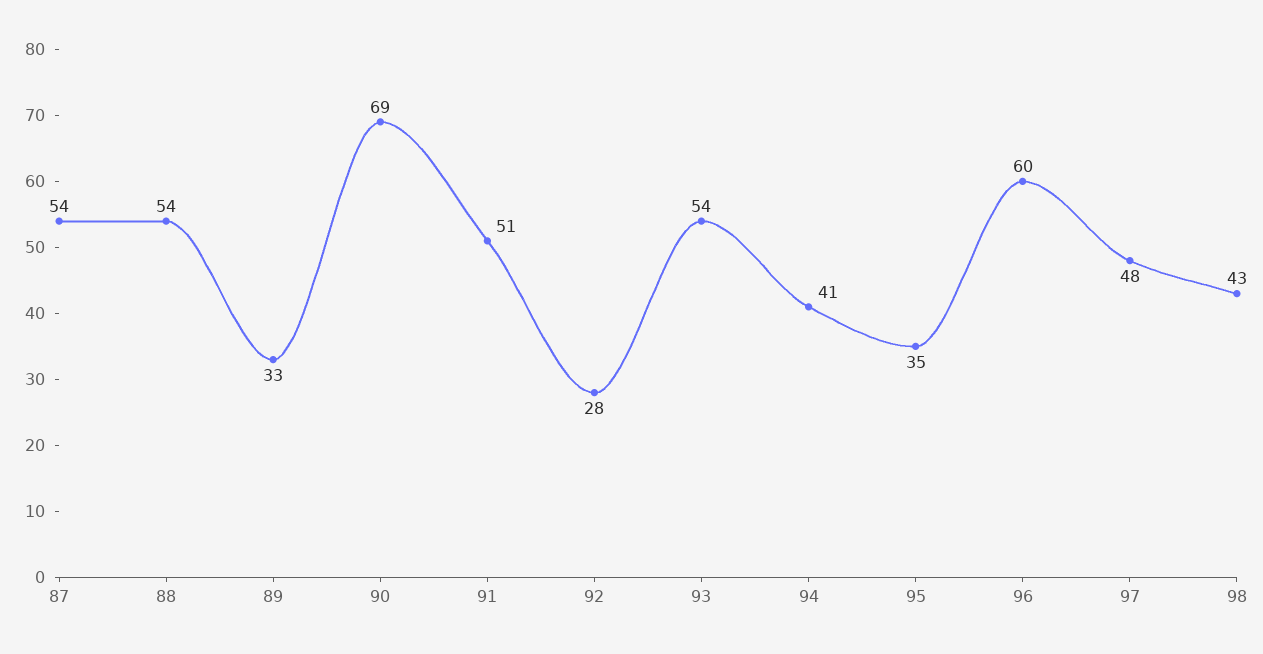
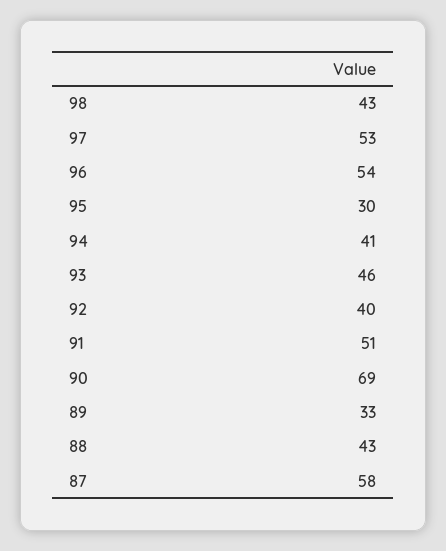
  {
-   "87": 54,
+   "87": 58,
-   "88": 54,
+   "88": 43,
    "89": 33,
    "90": 69,
    "91": 51,
-   "92": 28,
+   "92": 40,
-   "93": 54,
+   "93": 46,
    "94": 41,
-   "95": 35,
+   "95": 30,
-   "96": 60,
+   "96": 54,
-   "97": 48,
+   "97": 53,
    "98": 43
  }

